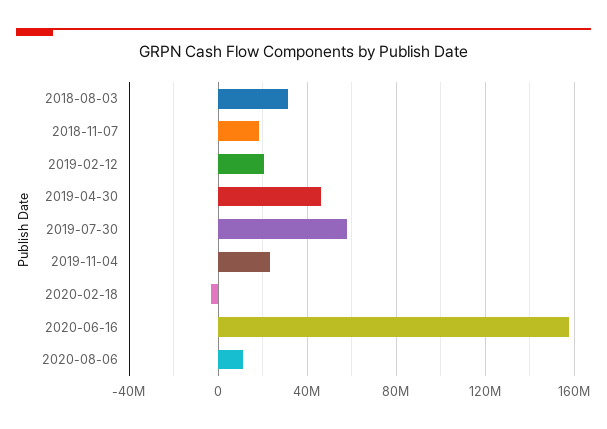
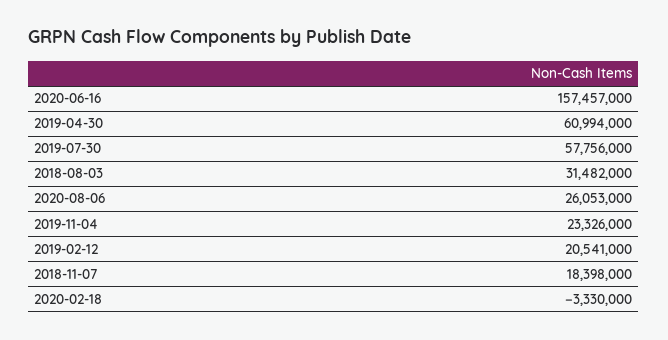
  {
    "2018-08-03": 31482000,
    "2018-11-07": 18398000,
    "2019-02-12": 20541000,
-   "2019-04-30": 45000000,
+   "2019-04-30": 60994000,
    "2019-07-30": 57756000,
    "2019-11-04": 23326000,
    "2020-02-18": -3330000,
    "2020-06-16": 157457000,
-   "2020-08-06": 10000000
+   "2020-08-06": 26053000
  }

